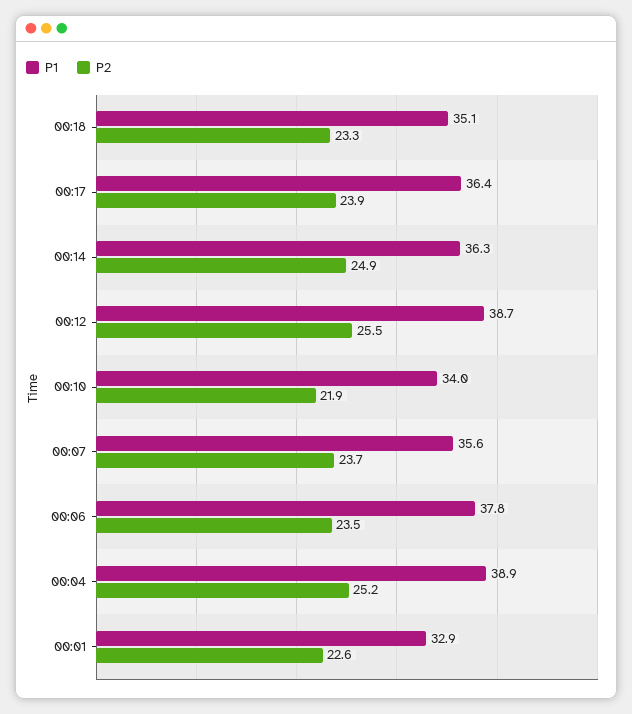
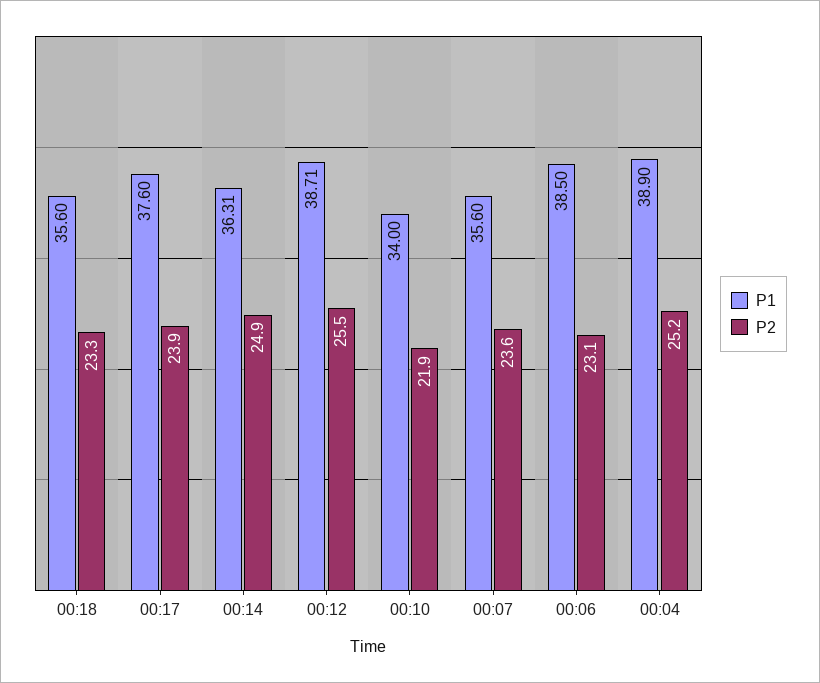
  {
    "P1": {
-     "00:18": 35.1,
+     "00:18": 35.6,
-     "00:17": 36.4,
+     "00:17": 37.6,
      "00:14": 36.31,
      "00:12": 38.71,
      "00:10": 34,
      "00:07": 35.6,
-     "00:06": 37.8,
+     "00:06": 38.5,
-     "00:04": 38.9,
+     "00:04": 38.9
-     "00:01": 32.9
    },
    "P2": {
      "00:18": 23.3,
      "00:17": 23.9,
      "00:14": 24.9,
      "00:12": 25.5,
      "00:10": 21.9,
-     "00:07": 23.7,
+     "00:07": 23.6,
-     "00:06": 23.5,
+     "00:06": 23.1,
-     "00:04": 25.2,
+     "00:04": 25.2
-     "00:01": 22.6
    }
  }

